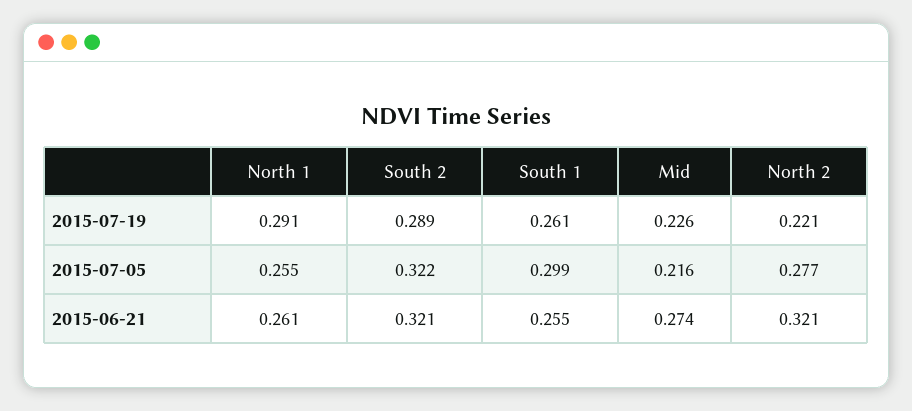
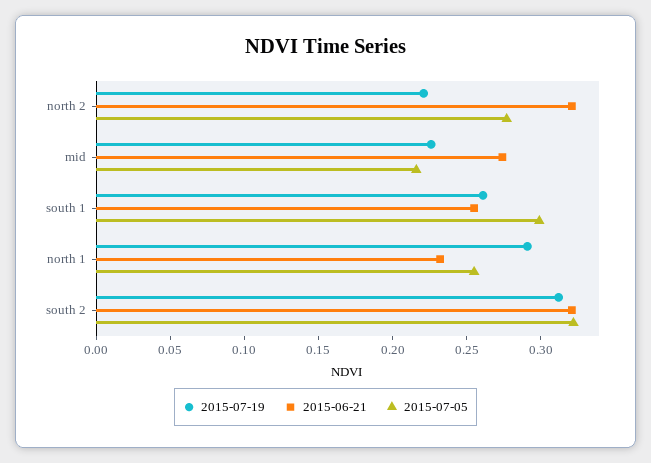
  {
    "2015-07-19": {
      "North 1": 0.291,
-     "South 2": 0.289,
+     "South 2": 0.31,
      "South 1": 0.261,
      "Mid": 0.226,
      "North 2": 0.221
    },
    "2015-07-05": {
      "North 1": 0.255,
      "South 2": 0.322,
      "South 1": 0.299,
      "Mid": 0.216,
      "North 2": 0.277
    },
    "2015-06-21": {
-     "North 1": 0.261,
+     "North 1": 0.23,
      "South 2": 0.321,
      "South 1": 0.255,
      "Mid": 0.274,
      "North 2": 0.321
    }
  }

